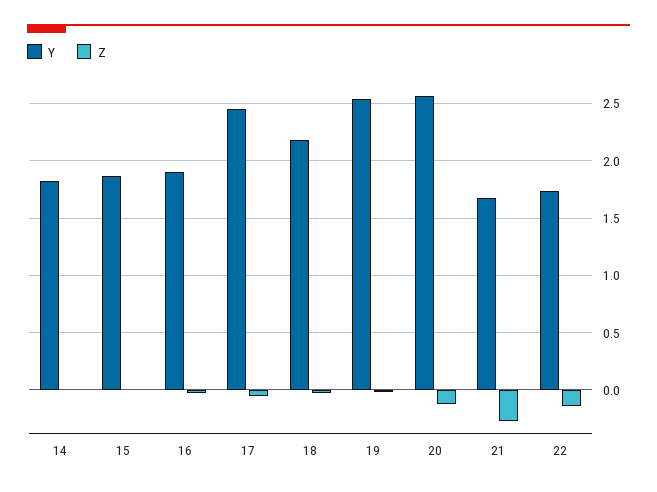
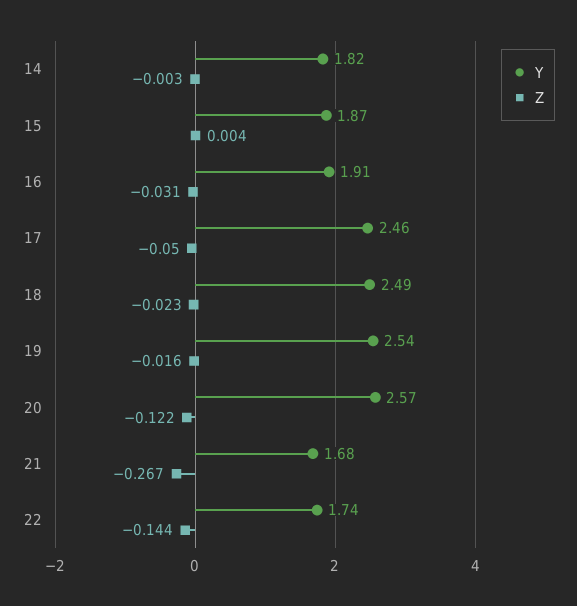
  {
    "Y": {
      "14": 1.82,
      "15": 1.87,
      "16": 1.91,
      "17": 2.46,
-     "18": 2.2,
+     "18": 2.49,
      "19": 2.54,
      "20": 2.57,
      "21": 1.68,
      "22": 1.74
    },
    "Z": {
      "14": -0.003,
      "15": 0.004,
      "16": -0.031,
      "17": -0.05,
      "18": -0.023,
      "19": -0.016,
      "20": -0.122,
      "21": -0.267,
      "22": -0.144
    }
  }

